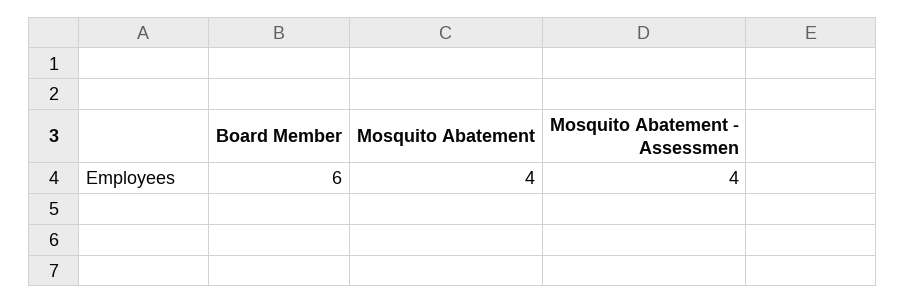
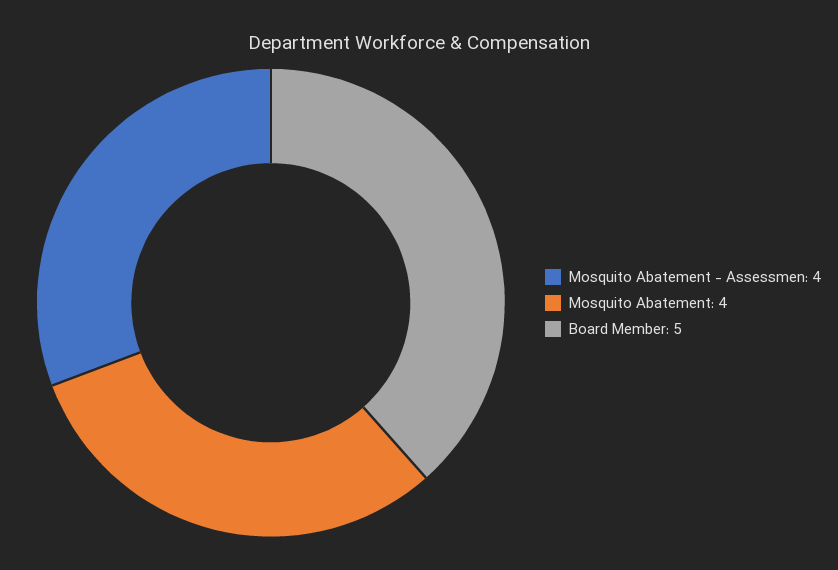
  {
-   "Board Member": 6,
+   "Board Member": 5,
    "Mosquito Abatement": 4,
    "Mosquito Abatement - Assessmen": 4
  }

